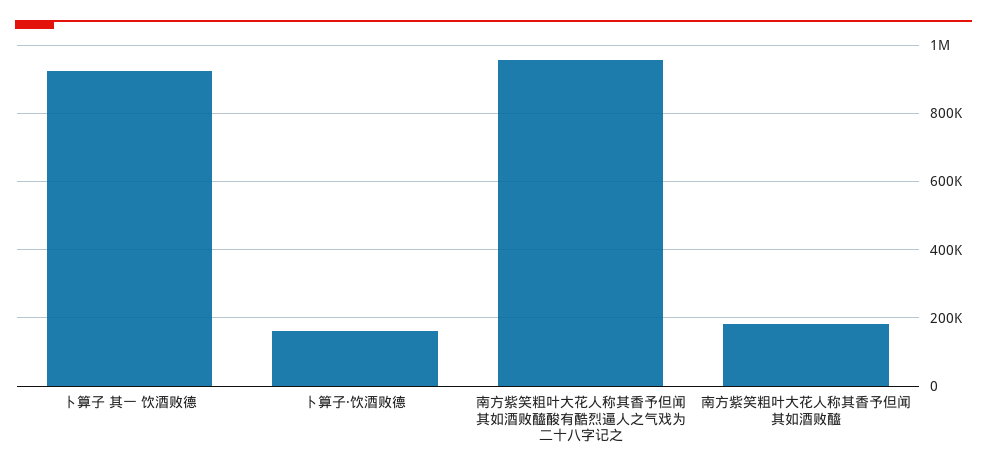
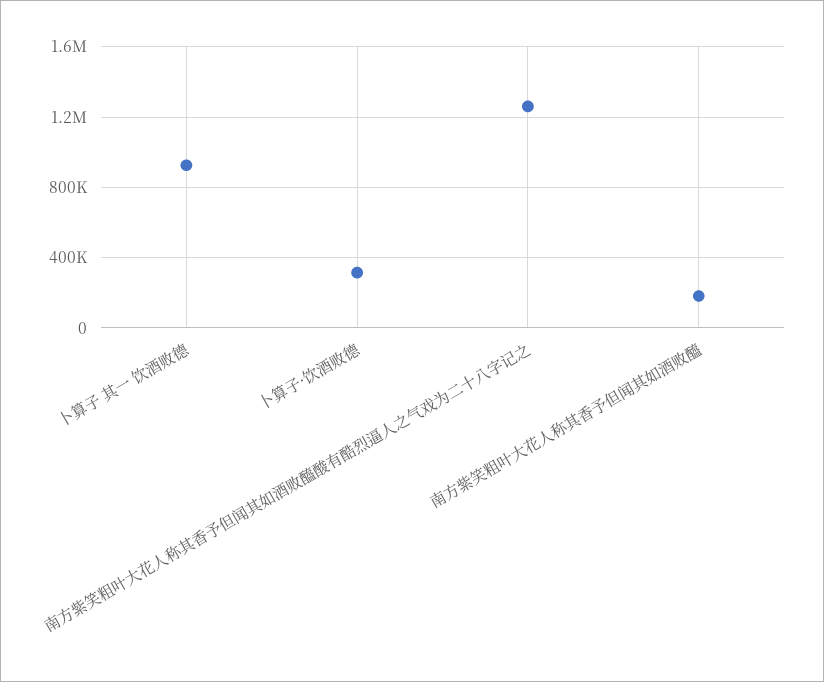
  {
    "卜算子 其一 饮酒败德": 920000,
-   "卜算子·饮酒败德": 160000,
+   "卜算子·饮酒败德": 300000,
-   "南方紫笑粗叶大花人称其香予但闻其如酒败醯酸有酷烈逼人之气戏为二十八字记之": 960000,
+   "南方紫笑粗叶大花人称其香予但闻其如酒败醯酸有酷烈逼人之气戏为二十八字记之": 1250000,
    "南方紫笑粗叶大花人称其香予但闻其如酒败醯": 180000
  }

